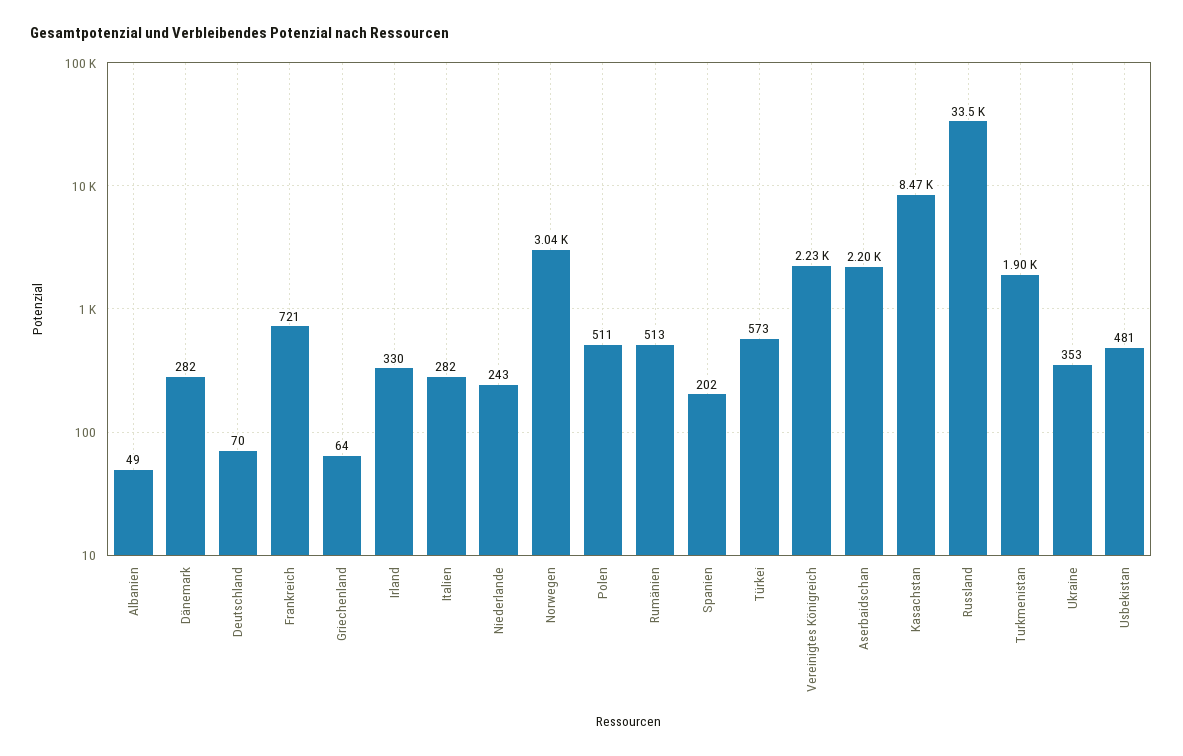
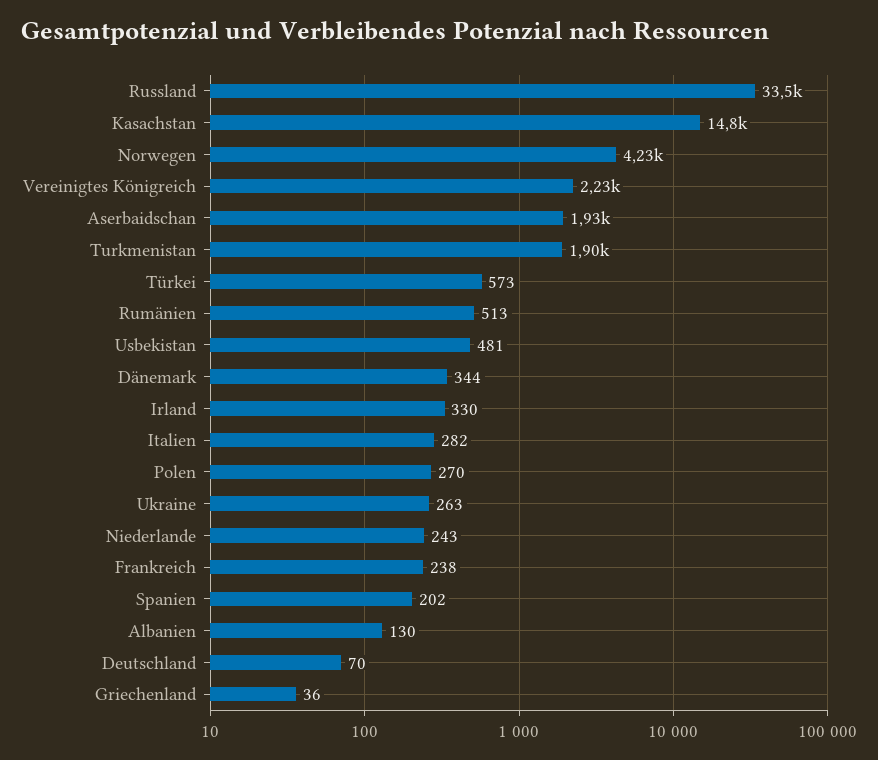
  {
-   "Albanien": 49,
+   "Albanien": 130,
-   "Dänemark": 282,
+   "Dänemark": 344,
    "Deutschland": 70,
-   "Frankreich": 721,
+   "Frankreich": 238,
-   "Griechenland": 64,
+   "Griechenland": 36,
    "Irland": 330,
    "Italien": 282,
    "Niederlande": 243,
-   "Norwegen": 3040,
+   "Norwegen": 4230,
-   "Polen": 511,
+   "Polen": 270,
    "Rumänien": 513,
    "Spanien": 202,
    "Türkei": 573,
    "Vereinigtes Königreich": 2230,
-   "Aserbaidschan": 2200,
+   "Aserbaidschan": 1930,
-   "Kasachstan": 8470,
+   "Kasachstan": 14800,
    "Russland": 33500,
    "Turkmenistan": 1900,
-   "Ukraine": 353,
+   "Ukraine": 263,
    "Usbekistan": 481
  }

